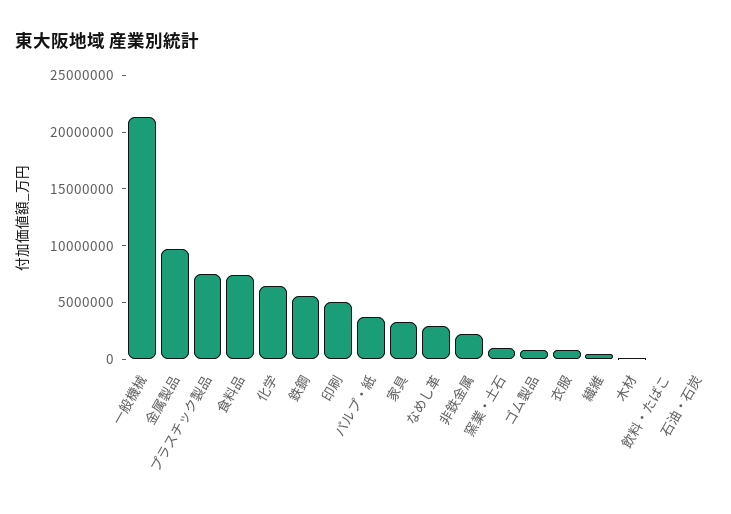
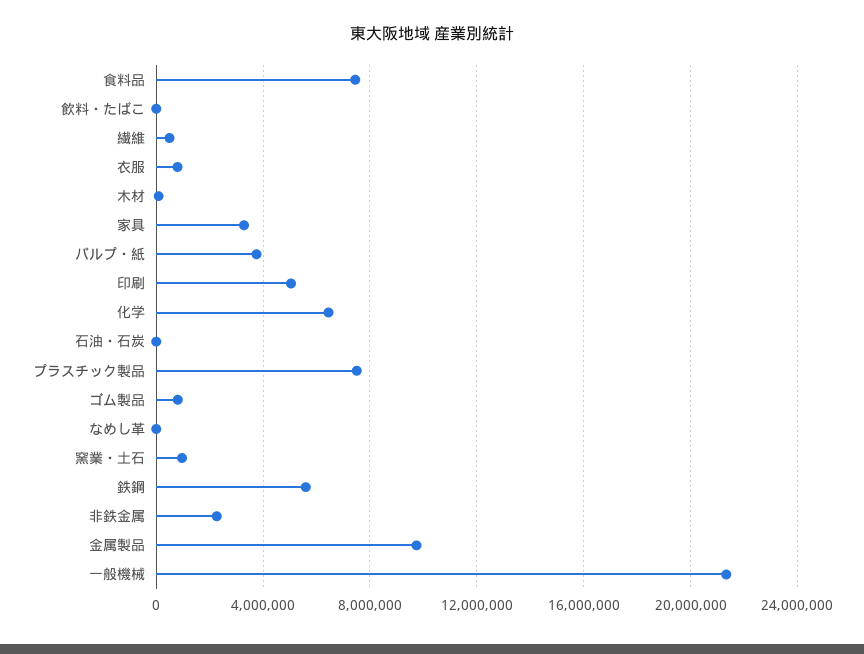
  {
    "一般機械": 21500000,
    "金属製品": 9500000,
    "プラスチック製品": 7500000,
    "食料品": 7500000,
    "化学": 6500000,
    "鉄鋼": 5500000,
    "印刷": 5000000,
    "パルプ・紙": 4000000,
    "家具": 3500000,
-   "なめし革": 3000000,
+   "なめし革": 0,
    "非鉄金属": 2500000,
    "窯業・土石": 1000000,
    "ゴム製品": 1000000,
    "衣服": 1000000,
    "繊維": 500000,
    "木材": 0,
    "飲料・たばこ": 0,
    "石油・石炭": 0
  }

